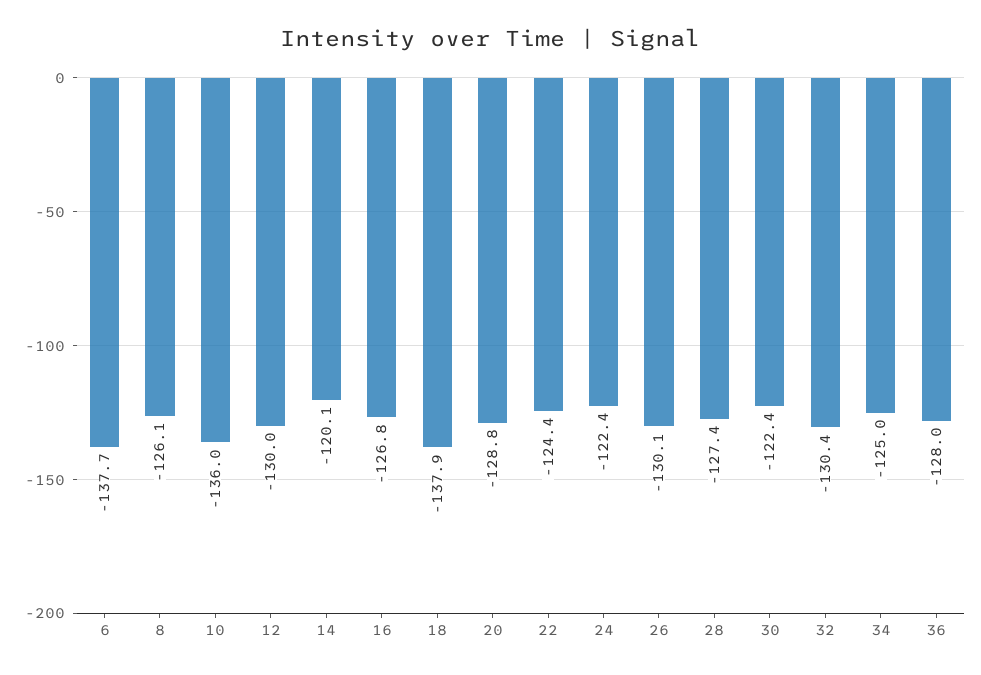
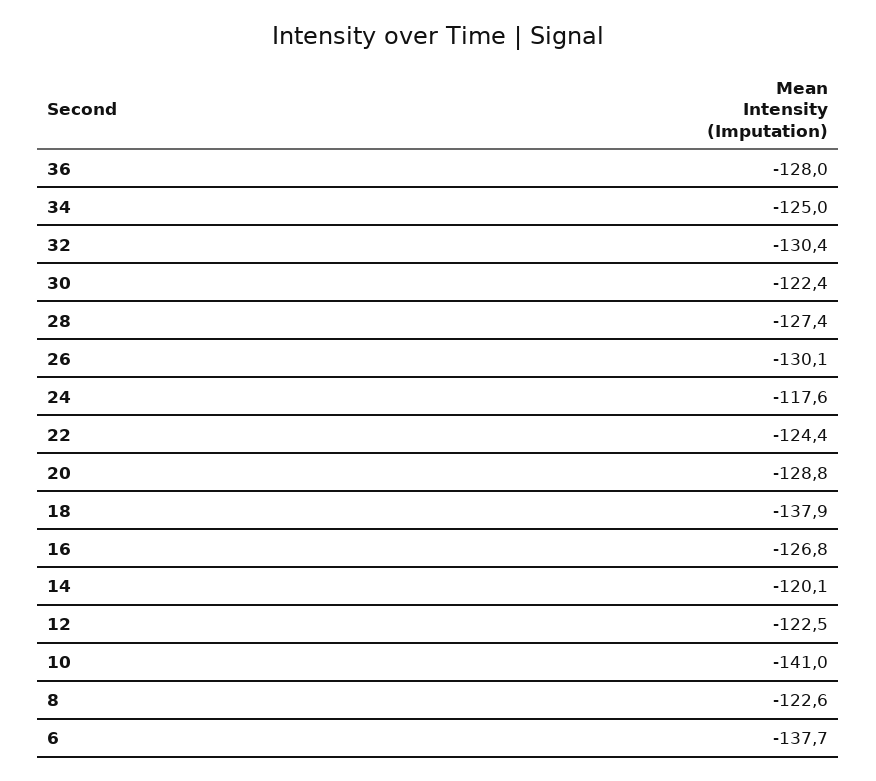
  {
    "6": -137.7,
-   "8": -126.1,
+   "8": -122.6,
-   "10": -136,
+   "10": -141,
-   "12": -130,
+   "12": -122.5,
    "14": -120.1,
    "16": -126.8,
    "18": -137.9,
    "20": -128.8,
    "22": -124.4,
-   "24": -122.4,
+   "24": -117.6,
    "26": -130.1,
    "28": -127.4,
    "30": -122.4,
    "32": -130.4,
    "34": -125,
    "36": -128
  }

